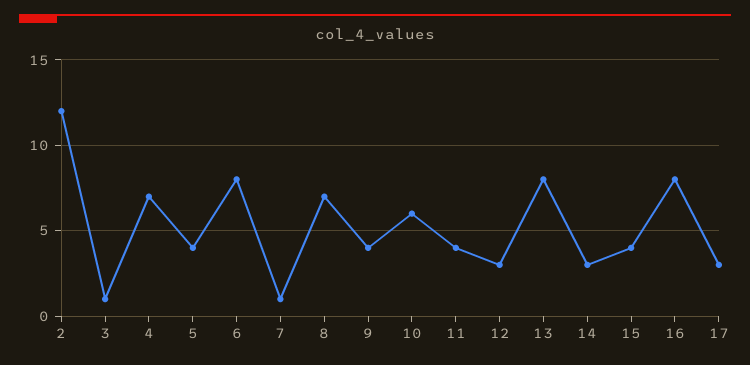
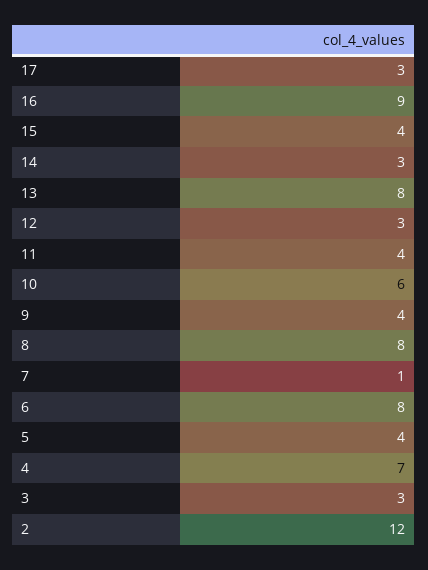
  {
    "2": 12,
-   "3": 1,
+   "3": 3,
    "4": 7,
    "5": 4,
    "6": 8,
    "7": 1,
-   "8": 7,
+   "8": 8,
    "9": 4,
    "10": 6,
    "11": 4,
    "12": 3,
    "13": 8,
    "14": 3,
    "15": 4,
-   "16": 8,
+   "16": 9,
    "17": 3
  }

